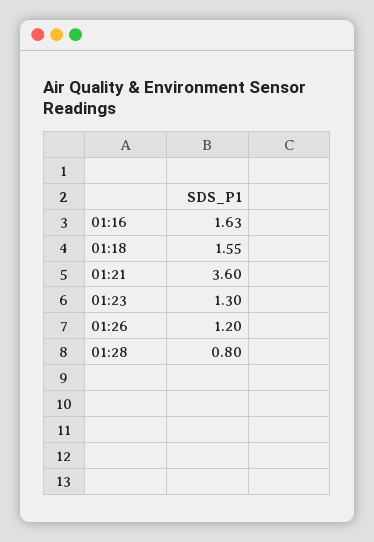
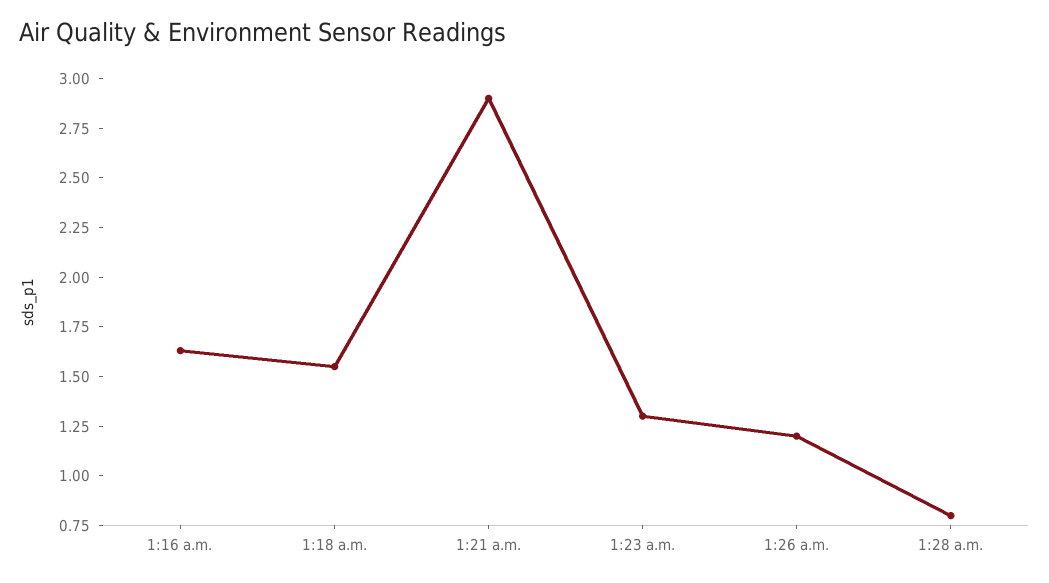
  {
    "01:16": 1.63,
    "01:18": 1.55,
-   "01:21": 3.6,
+   "01:21": 2.9,
    "01:23": 1.3,
    "01:26": 1.2,
    "01:28": 0.8
  }

